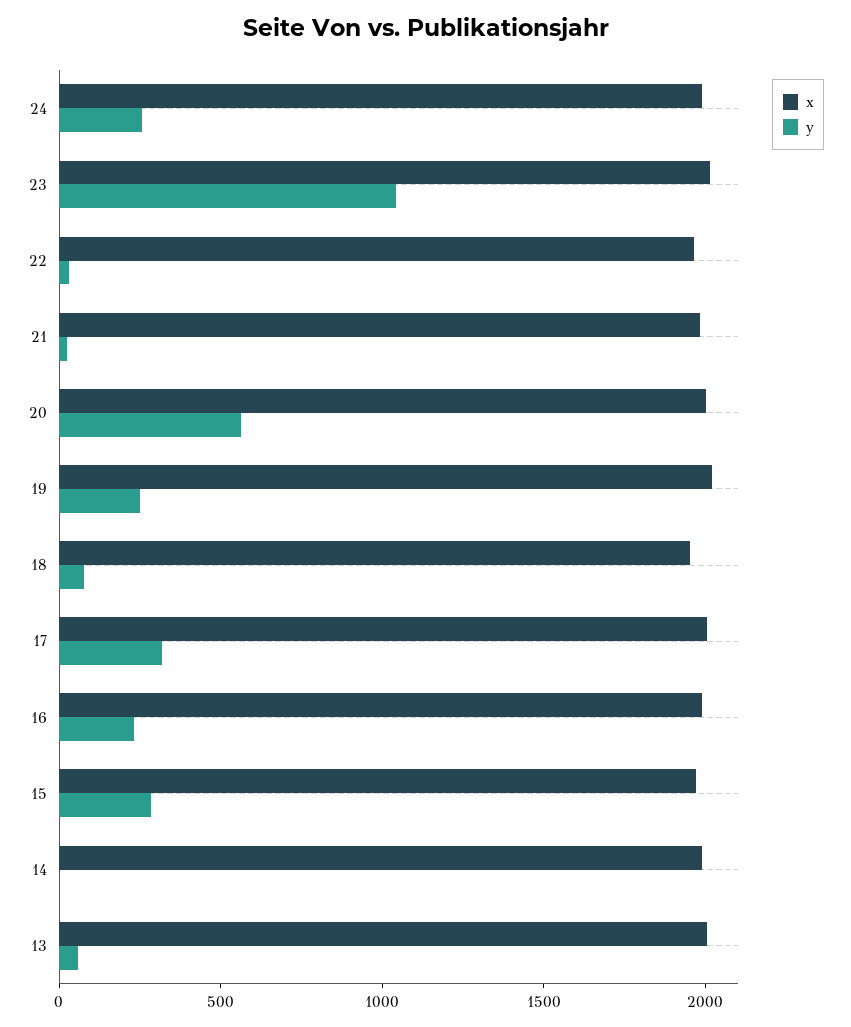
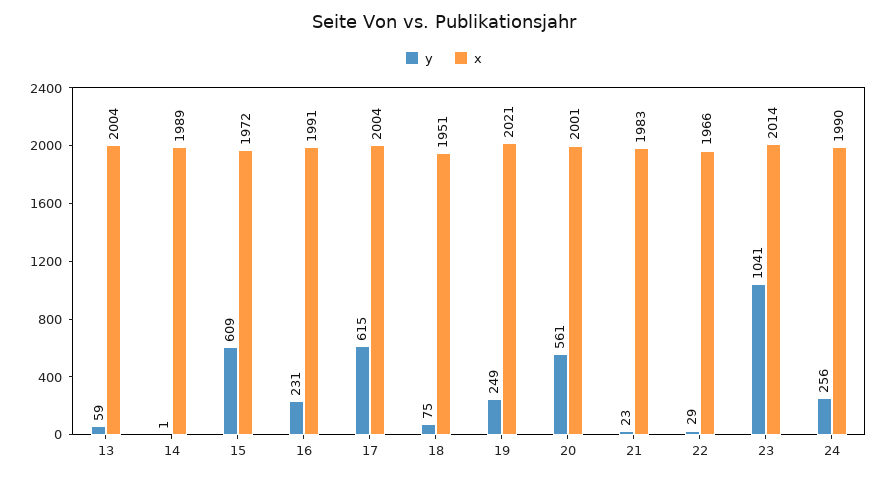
  {
    "x": {
      "24": 1990,
      "23": 2014,
      "22": 1966,
      "21": 1983,
      "20": 2001,
      "19": 2021,
      "18": 1951,
      "17": 2004,
      "16": 1991,
      "15": 1972,
      "14": 1989,
      "13": 2004
    },
    "y": {
      "24": 256,
      "23": 1041,
      "22": 29,
      "21": 23,
      "20": 561,
      "19": 249,
      "18": 75,
-     "17": 300,
+     "17": 615,
      "16": 231,
-     "15": 300,
+     "15": 609,
      "14": 1,
      "13": 59
    }
  }

